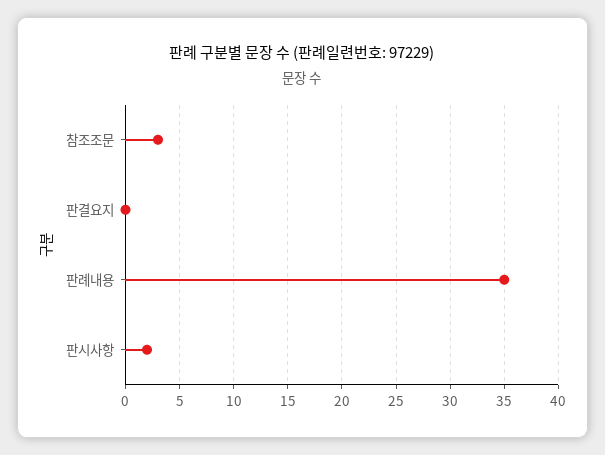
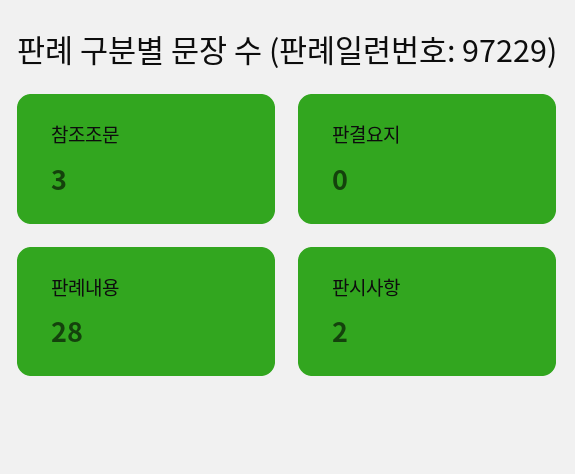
  {
    "참조조문": 3,
    "판결요지": 0,
-   "판례내용": 35,
+   "판례내용": 28,
    "판시사항": 2
  }

